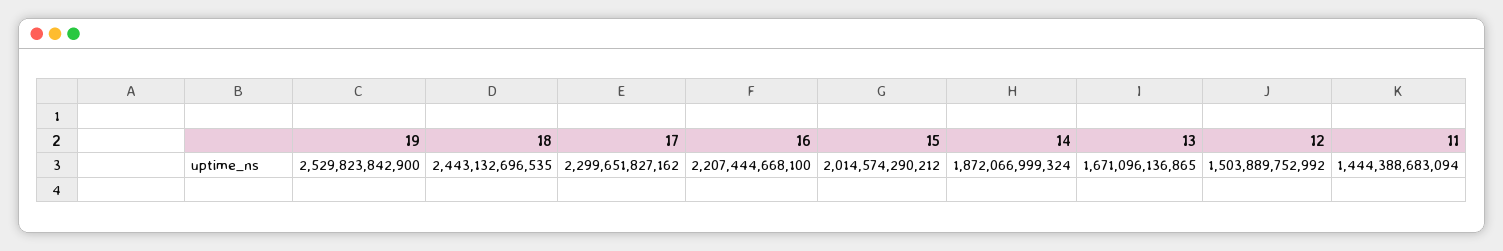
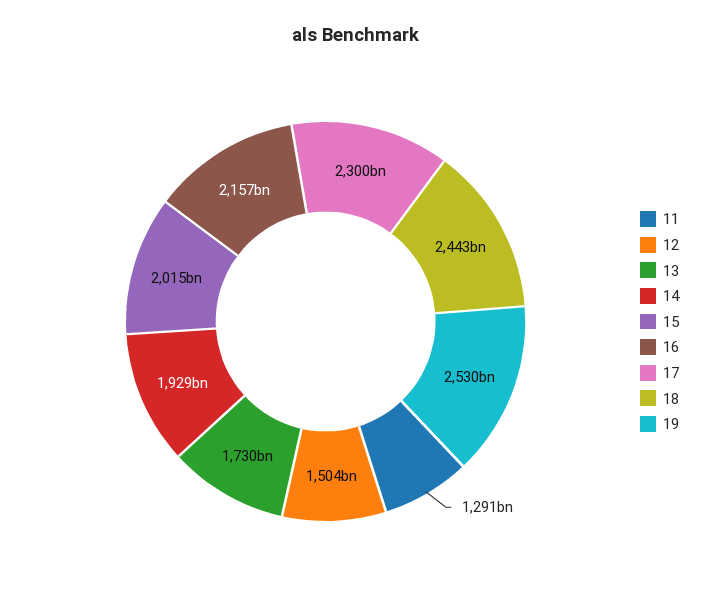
  {
    "19": 2529823842900,
    "18": 2443132696535,
    "17": 2299651827162,
-   "16": 2207444668100,
+   "16": 2157000000000,
    "15": 2014574290212,
-   "14": 1872066999324,
+   "14": 1929000000000,
-   "13": 1671096136865,
+   "13": 1730000000000,
    "12": 1503889752992,
-   "11": 1444388683094
+   "11": 1291000000000
  }

